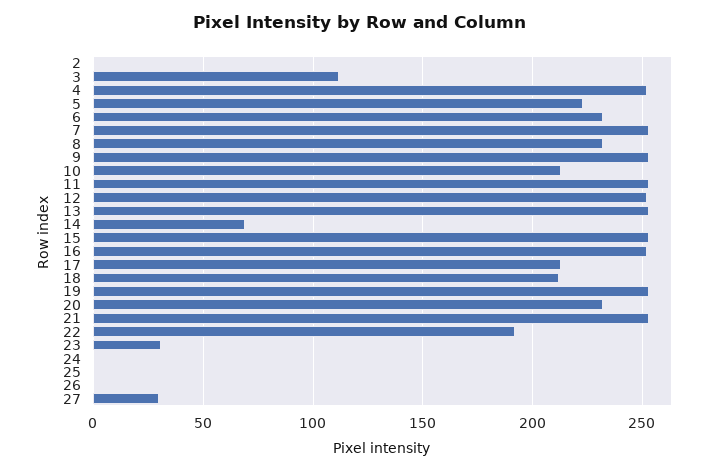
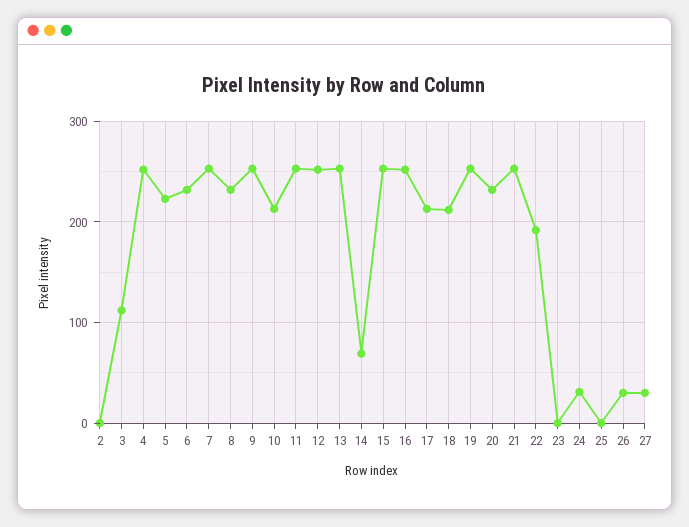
  {
    "2": 0,
    "3": 110,
    "4": 250,
    "5": 225,
    "6": 230,
    "7": 255,
    "8": 230,
    "9": 255,
    "10": 215,
    "11": 255,
    "12": 250,
    "13": 255,
    "14": 70,
    "15": 255,
    "16": 250,
    "17": 215,
    "18": 210,
    "19": 255,
    "20": 230,
    "21": 255,
    "22": 190,
-   "23": 30,
+   "23": 0,
-   "24": 0,
+   "24": 30,
    "25": 0,
-   "26": 0,
+   "26": 30,
    "27": 30
  }

